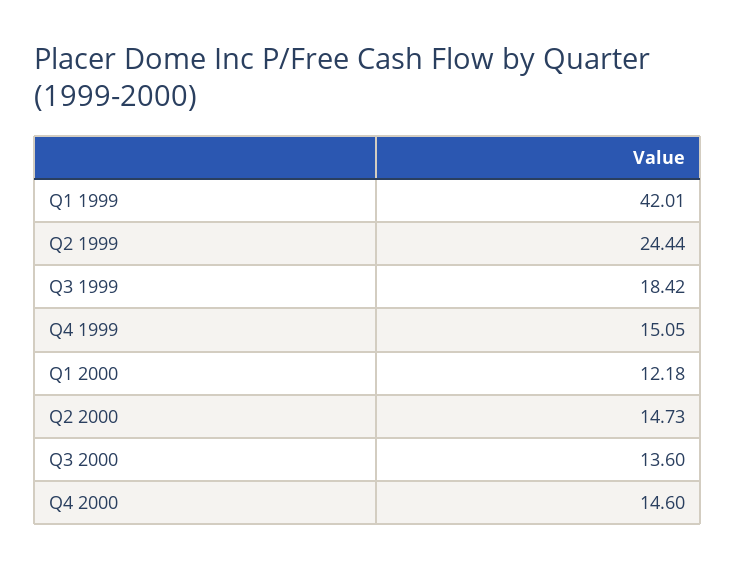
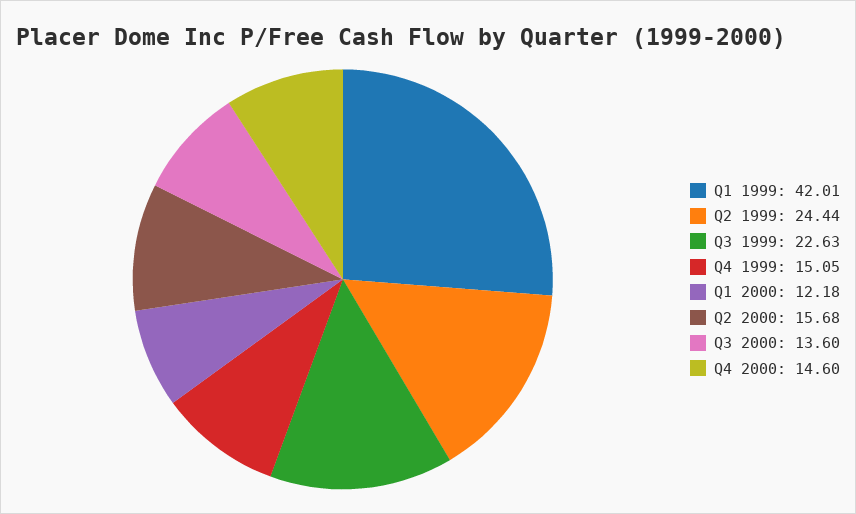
  {
    "Q1 1999": 42.01,
    "Q2 1999": 24.44,
-   "Q3 1999": 18.42,
+   "Q3 1999": 22.63,
    "Q4 1999": 15.05,
    "Q1 2000": 12.18,
-   "Q2 2000": 14.73,
+   "Q2 2000": 15.68,
    "Q3 2000": 13.6,
    "Q4 2000": 14.6
  }

